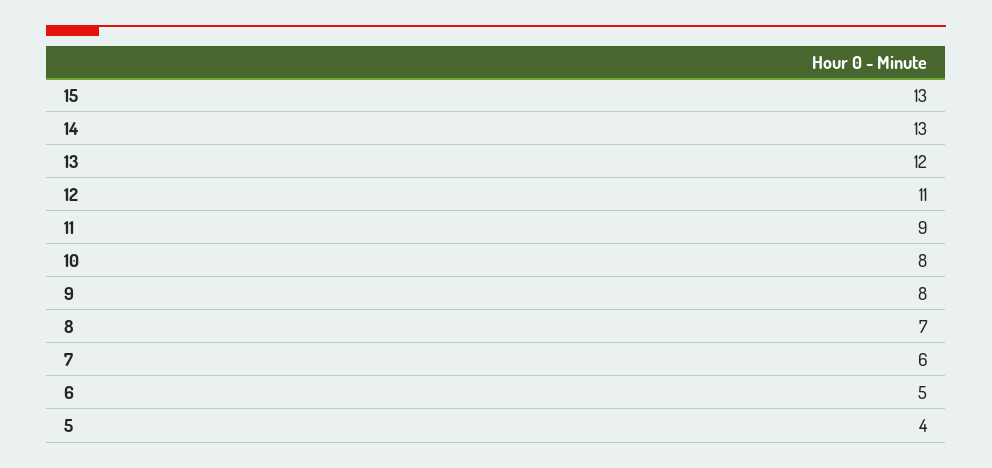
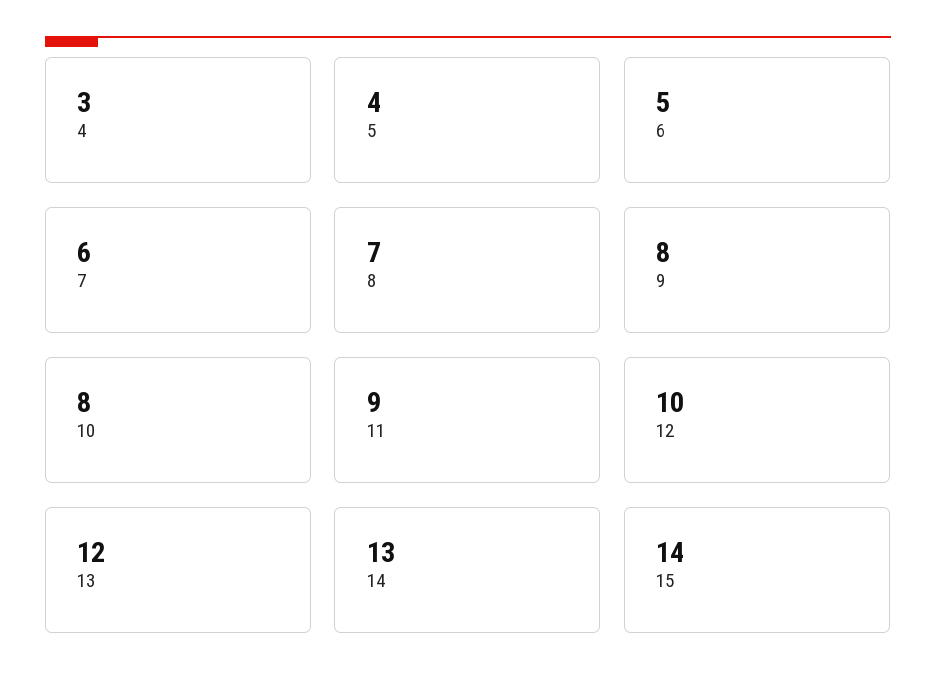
  {
-   "15": 13,
+   "15": 14,
    "14": 13,
    "13": 12,
-   "12": 11,
+   "12": 10,
    "11": 9,
    "10": 8,
    "9": 8,
    "8": 7,
    "7": 6,
    "6": 5,
-   "5": 4
+   "5": 4,
+   "4": 3
  }

